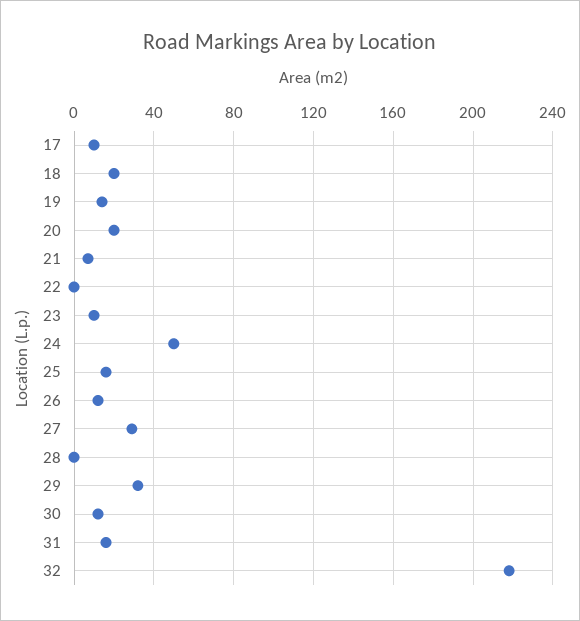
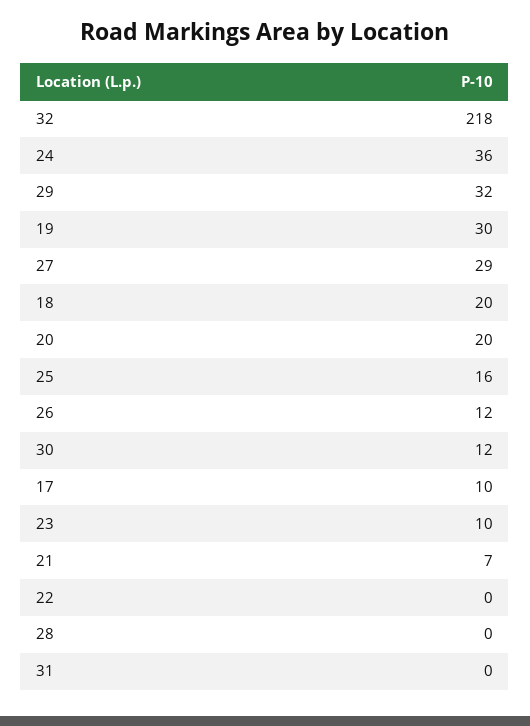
  {
    "17": 10,
    "18": 20,
-   "19": 15,
+   "19": 30,
    "20": 20,
    "21": 7,
    "22": 0,
    "23": 10,
-   "24": 50,
+   "24": 36,
    "25": 16,
    "26": 12,
    "27": 29,
    "28": 0,
    "29": 32,
    "30": 12,
-   "31": 15,
+   "31": 0,
    "32": 218
  }

